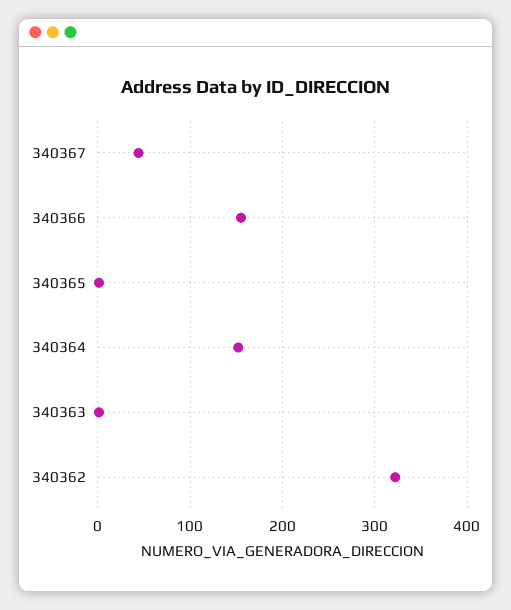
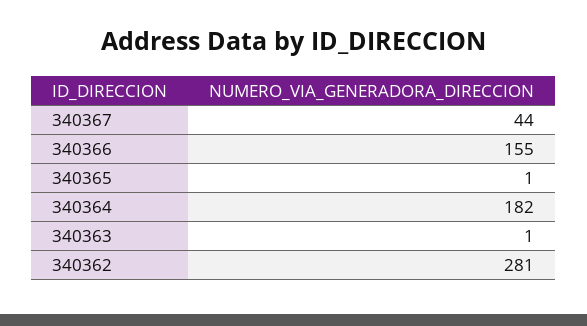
  {
    "340367": 44,
    "340366": 155,
    "340365": 1,
-   "340364": 150,
+   "340364": 182,
    "340363": 1,
-   "340362": 320
+   "340362": 281
  }

